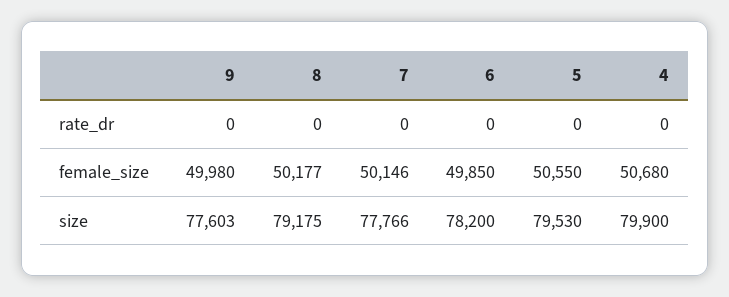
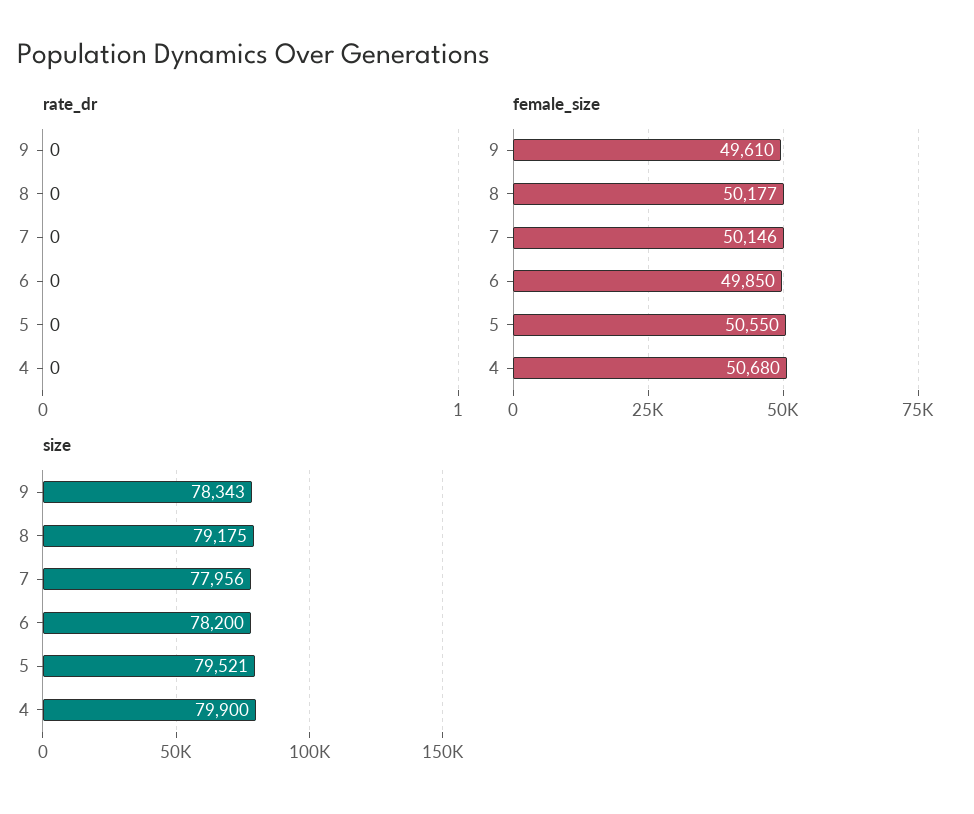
  {
    "rate_dr": {
      "9": 0,
      "8": 0,
      "7": 0,
      "6": 0,
      "5": 0,
      "4": 0
    },
    "female_size": {
-     "9": 49980,
+     "9": 49610,
      "8": 50177,
      "7": 50146,
      "6": 49850,
      "5": 50550,
      "4": 50680
    },
    "size": {
-     "9": 77603,
+     "9": 78343,
      "8": 79175,
-     "7": 77766,
+     "7": 77956,
      "6": 78200,
-     "5": 79530,
+     "5": 79521,
      "4": 79900
    }
  }

